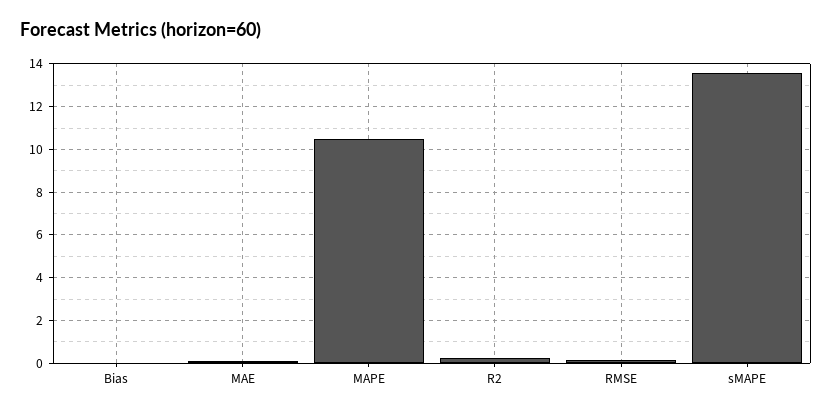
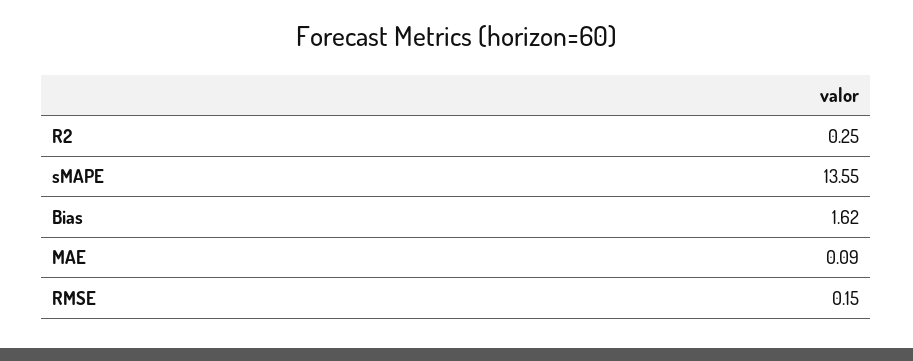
  {
-   "Bias": 0,
+   "Bias": 1.62,
    "MAE": 0.09,
-   "MAPE": 10.5,
    "R2": 0.25,
    "RMSE": 0.15,
    "sMAPE": 13.55
  }

